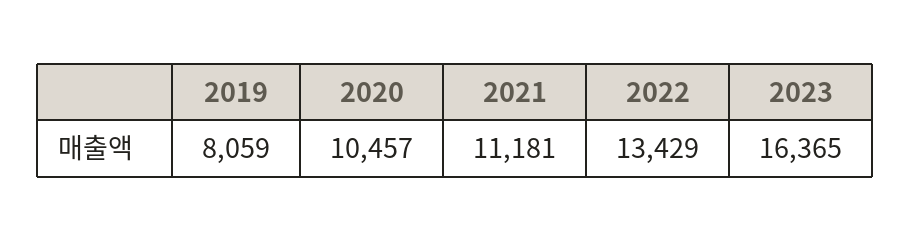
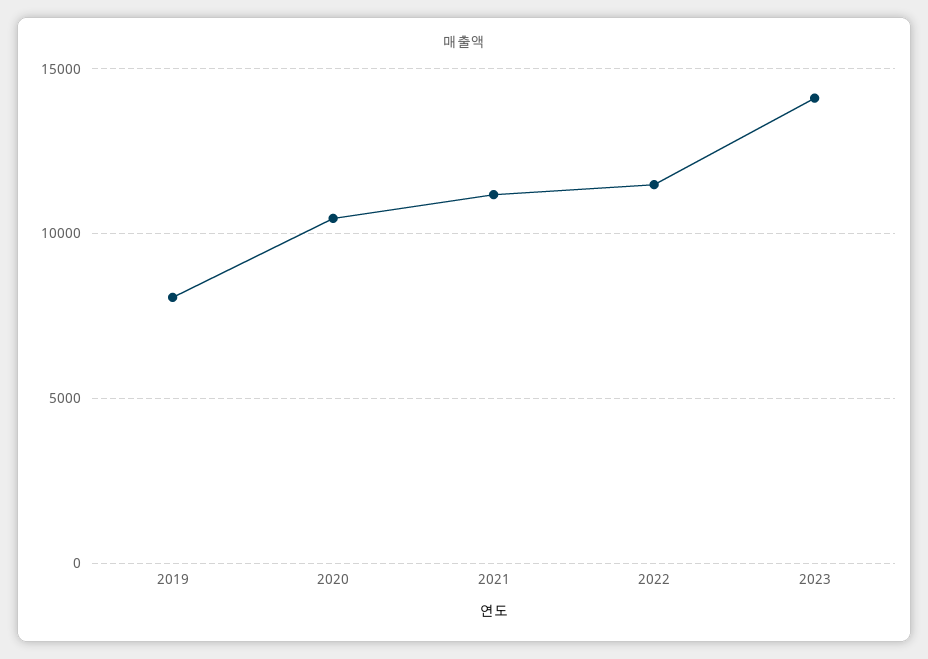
  {
    "2019": 8059,
    "2020": 10457,
    "2021": 11181,
-   "2022": 13429,
+   "2022": 11500,
-   "2023": 16365
+   "2023": 14000
  }

